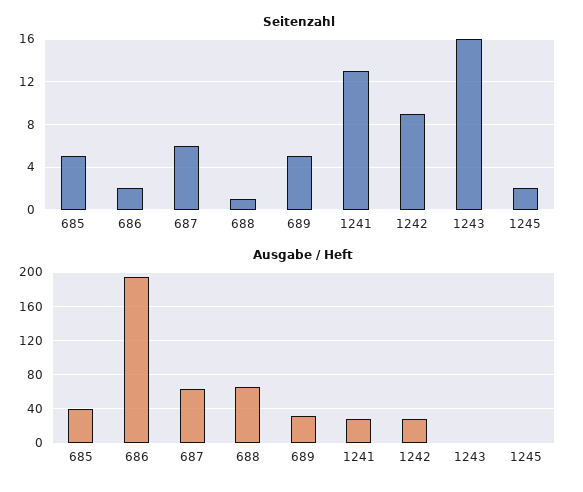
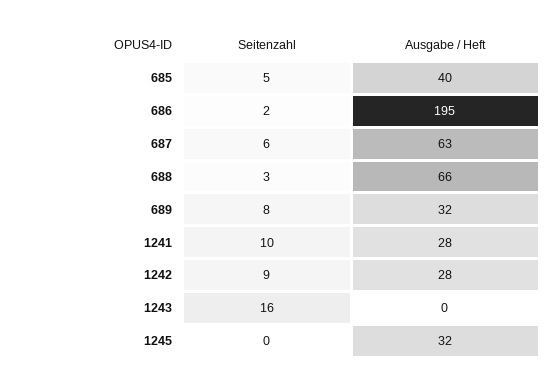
  {
    "Seitenzahl": {
      "685": 5,
      "686": 2,
      "687": 6,
-     "688": 1,
+     "688": 3,
-     "689": 5,
+     "689": 8,
-     "1241": 13,
+     "1241": 10,
      "1242": 9,
      "1243": 16,
-     "1245": 2
+     "1245": 0
    },
    "Ausgabe / Heft": {
      "685": 40,
      "686": 195,
      "687": 63,
      "688": 66,
      "689": 32,
      "1241": 28,
      "1242": 28,
      "1243": 0,
-     "1245": 0
+     "1245": 32
    }
  }

